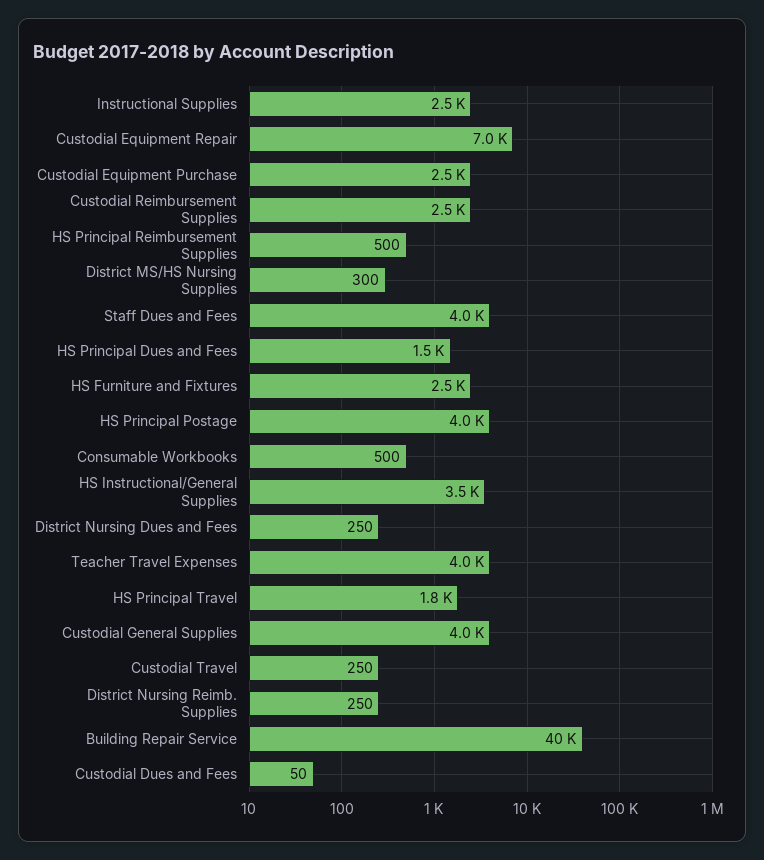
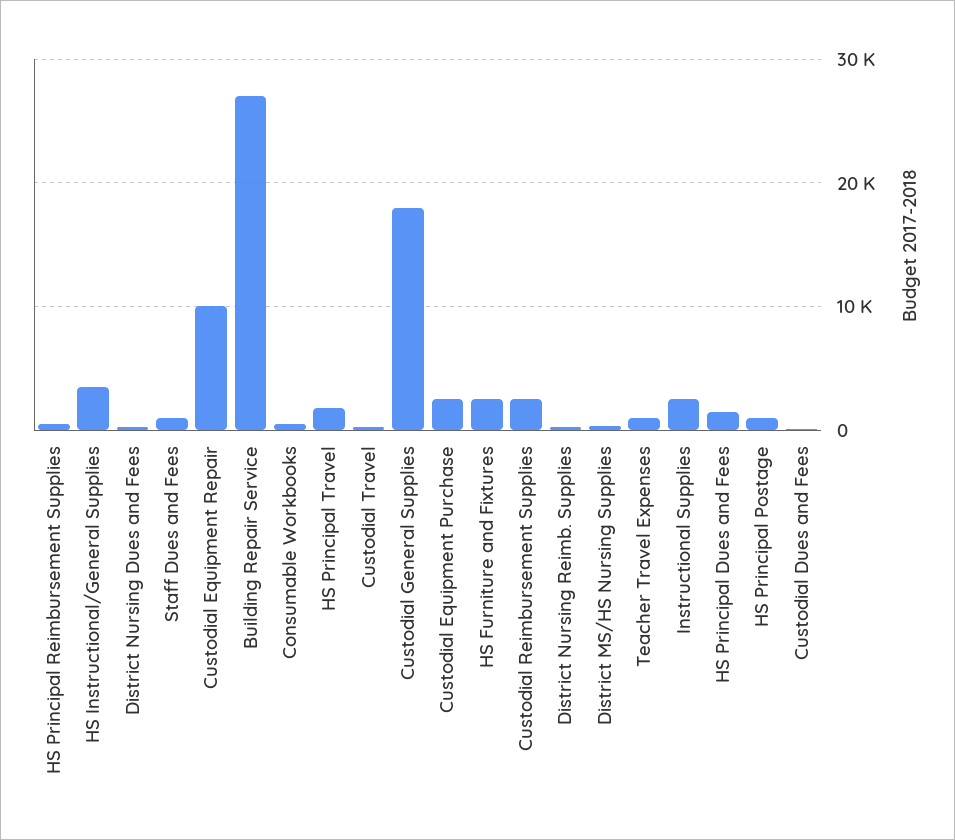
  {
    "Instructional Supplies": 2500,
-   "Custodial Equipment Repair": 7000,
+   "Custodial Equipment Repair": 10000,
    "Custodial Equipment Purchase": 2500,
    "Custodial Reimbursement Supplies": 2500,
    "HS Principal Reimbursement Supplies": 500,
    "District MS/HS Nursing Supplies": 300,
-   "Staff Dues and Fees": 4000,
+   "Staff Dues and Fees": 1000,
    "HS Principal Dues and Fees": 1500,
    "HS Furniture and Fixtures": 2500,
-   "HS Principal Postage": 4000,
+   "HS Principal Postage": 1000,
    "Consumable Workbooks": 500,
    "HS Instructional/General Supplies": 3500,
    "District Nursing Dues and Fees": 250,
-   "Teacher Travel Expenses": 4000,
+   "Teacher Travel Expenses": 1000,
    "HS Principal Travel": 1800,
-   "Custodial General Supplies": 4000,
+   "Custodial General Supplies": 18000,
    "Custodial Travel": 250,
    "District Nursing Reimb. Supplies": 250,
-   "Building Repair Service": 40000,
+   "Building Repair Service": 27000,
    "Custodial Dues and Fees": 50
  }

